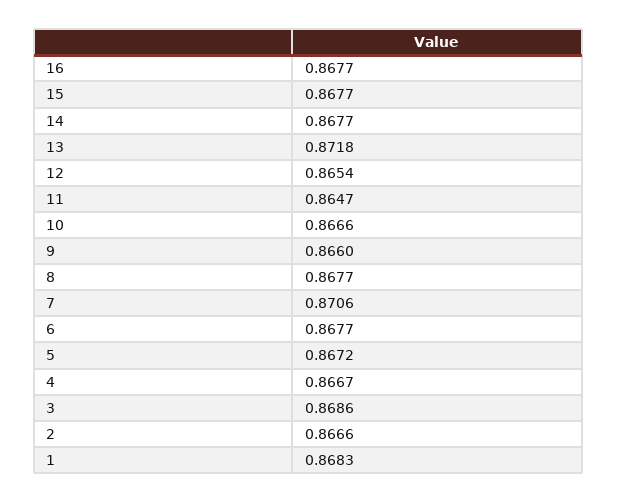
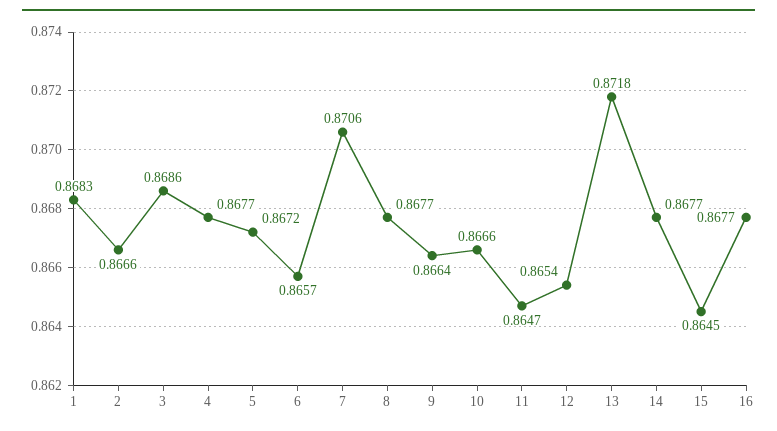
  {
    "16": 0.8677,
-   "15": 0.8677,
+   "15": 0.8645,
    "14": 0.8677,
    "13": 0.8718,
    "12": 0.8654,
    "11": 0.8647,
    "10": 0.8666,
-   "9": 0.866,
+   "9": 0.8664,
    "8": 0.8677,
    "7": 0.8706,
-   "6": 0.8677,
+   "6": 0.8657,
    "5": 0.8672,
-   "4": 0.8667,
+   "4": 0.8677,
    "3": 0.8686,
    "2": 0.8666,
    "1": 0.8683
  }

